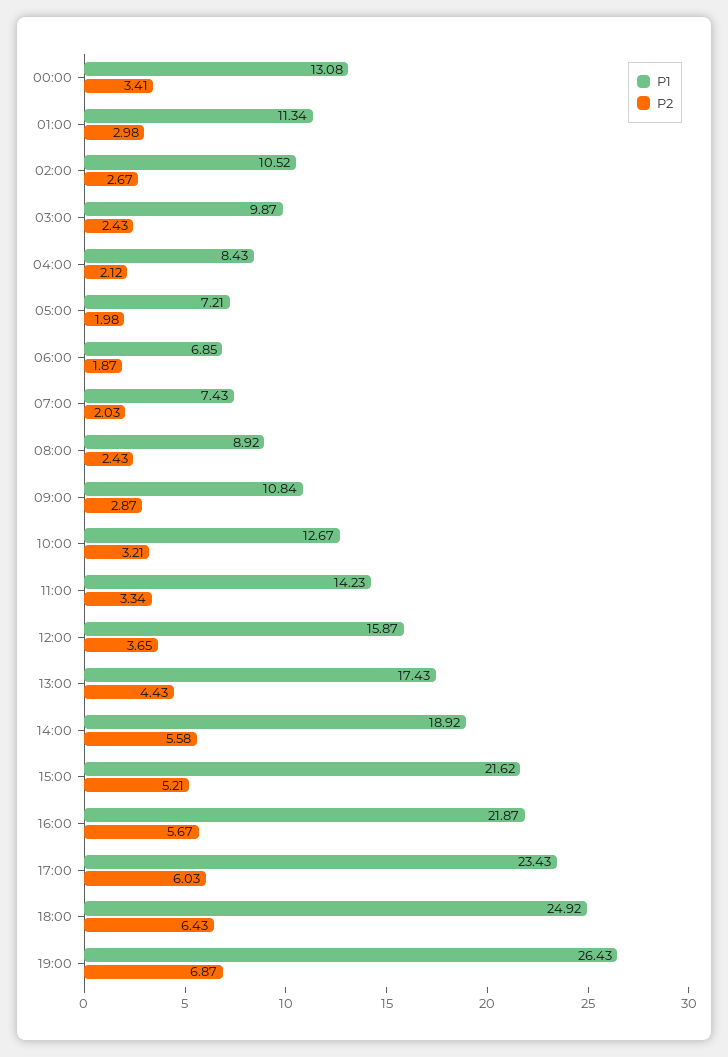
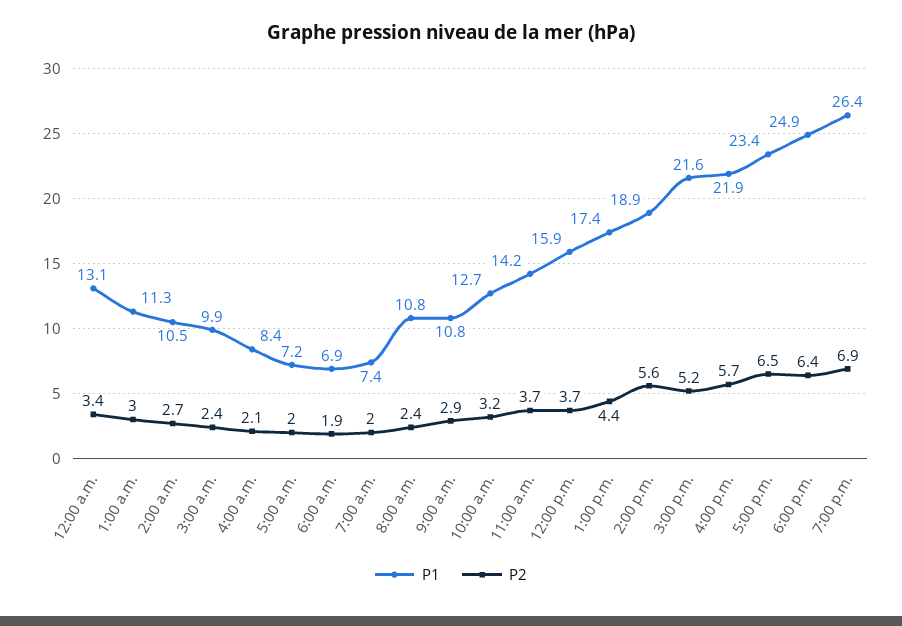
  {
    "P1": {
      "00:00": 13.08,
      "01:00": 11.34,
      "02:00": 10.52,
      "03:00": 9.87,
      "04:00": 8.43,
      "05:00": 7.21,
      "06:00": 6.85,
      "07:00": 7.43,
-     "08:00": 8.92,
+     "08:00": 10.8,
      "09:00": 10.84,
      "10:00": 12.67,
      "11:00": 14.23,
      "12:00": 15.87,
      "13:00": 17.43,
      "14:00": 18.92,
      "15:00": 21.62,
      "16:00": 21.87,
      "17:00": 23.43,
      "18:00": 24.92,
      "19:00": 26.43
    },
    "P2": {
      "00:00": 3.41,
      "01:00": 2.98,
      "02:00": 2.67,
      "03:00": 2.43,
      "04:00": 2.12,
      "05:00": 1.98,
      "06:00": 1.87,
      "07:00": 2.03,
      "08:00": 2.43,
      "09:00": 2.87,
      "10:00": 3.21,
-     "11:00": 3.34,
+     "11:00": 3.7,
      "12:00": 3.65,
      "13:00": 4.43,
      "14:00": 5.58,
      "15:00": 5.21,
      "16:00": 5.67,
-     "17:00": 6.03,
+     "17:00": 6.5,
      "18:00": 6.43,
      "19:00": 6.87
    }
  }

